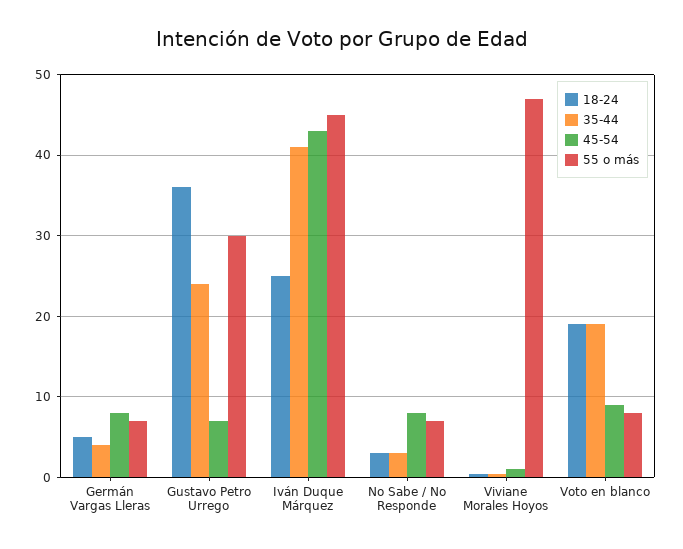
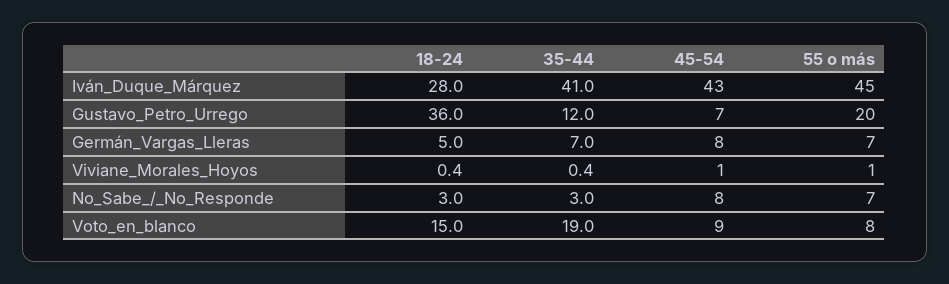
  {
    "18-24": {
      "Germán Vargas Lleras": 5,
      "Gustavo Petro Urrego": 36,
-     "Iván Duque Márquez": 25,
+     "Iván Duque Márquez": 28,
      "No Sabe / No Responde": 3,
      "Viviane Morales Hoyos": 0.4,
-     "Voto en blanco": 19
+     "Voto en blanco": 15
    },
    "35-44": {
-     "Germán Vargas Lleras": 4,
+     "Germán Vargas Lleras": 7,
-     "Gustavo Petro Urrego": 24,
+     "Gustavo Petro Urrego": 12,
      "Iván Duque Márquez": 41,
      "No Sabe / No Responde": 3,
      "Viviane Morales Hoyos": 0.4,
      "Voto en blanco": 19
    },
    "45-54": {
      "Germán Vargas Lleras": 8,
      "Gustavo Petro Urrego": 7,
      "Iván Duque Márquez": 43,
      "No Sabe / No Responde": 8,
      "Viviane Morales Hoyos": 1,
      "Voto en blanco": 9
    },
    "55 o más": {
      "Germán Vargas Lleras": 7,
-     "Gustavo Petro Urrego": 30,
+     "Gustavo Petro Urrego": 20,
      "Iván Duque Márquez": 45,
      "No Sabe / No Responde": 7,
-     "Viviane Morales Hoyos": 47,
+     "Viviane Morales Hoyos": 1,
      "Voto en blanco": 8
    }
  }

